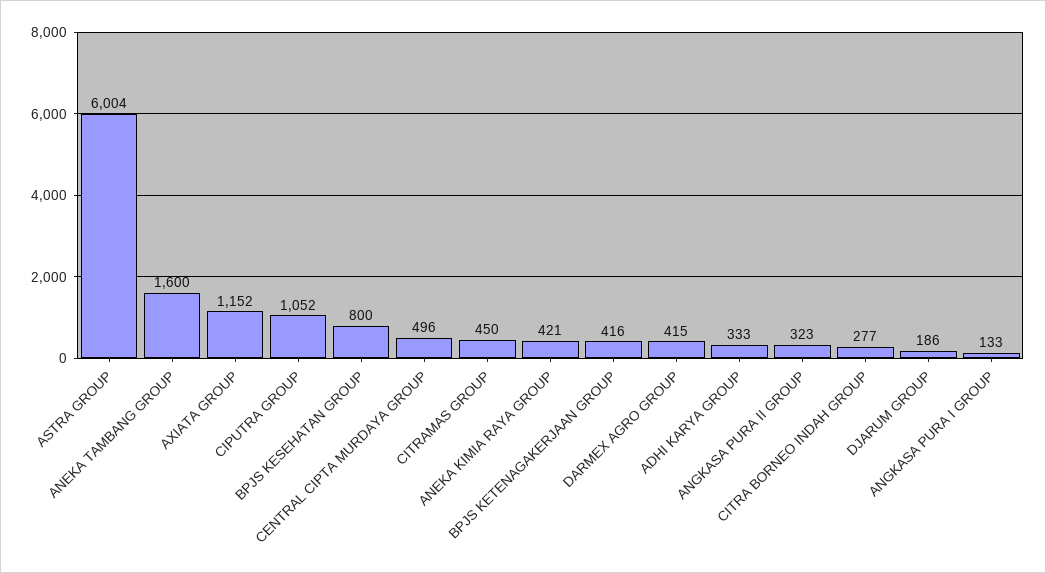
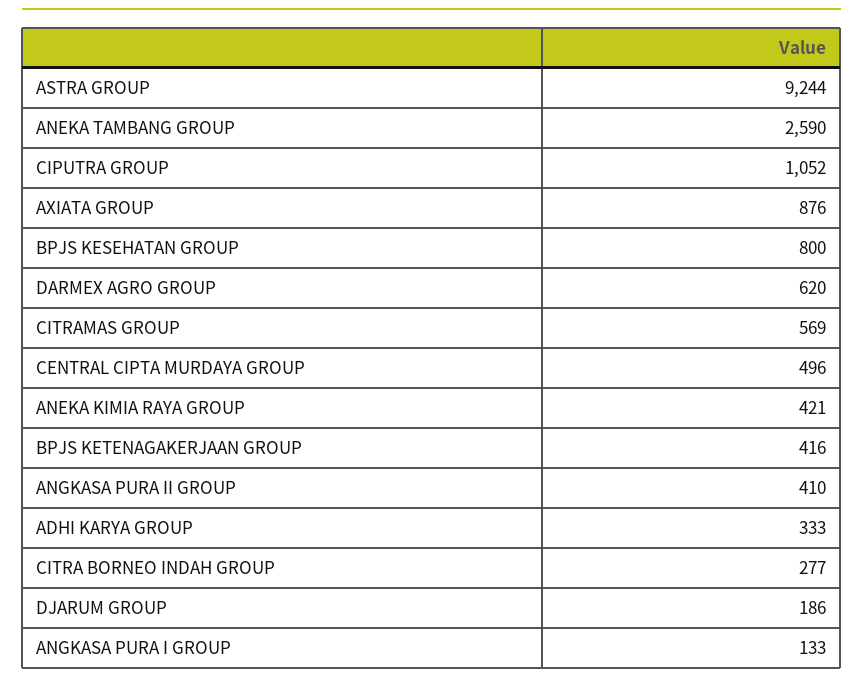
  {
-   "ASTRA GROUP": 6004,
+   "ASTRA GROUP": 9244,
-   "ANEKA TAMBANG GROUP": 1600,
+   "ANEKA TAMBANG GROUP": 2590,
-   "AXIATA GROUP": 1152,
+   "AXIATA GROUP": 876,
    "CIPUTRA GROUP": 1052,
    "BPJS KESEHATAN GROUP": 800,
    "CENTRAL CIPTA MURDAYA GROUP": 496,
-   "CITRAMAS GROUP": 450,
+   "CITRAMAS GROUP": 569,
    "ANEKA KIMIA RAYA GROUP": 421,
    "BPJS KETENAGAKERJAAN GROUP": 416,
-   "DARMEX AGRO GROUP": 415,
+   "DARMEX AGRO GROUP": 620,
    "ADHI KARYA GROUP": 333,
-   "ANGKASA PURA II GROUP": 323,
+   "ANGKASA PURA II GROUP": 410,
    "CITRA BORNEO INDAH GROUP": 277,
    "DJARUM GROUP": 186,
    "ANGKASA PURA I GROUP": 133
  }

